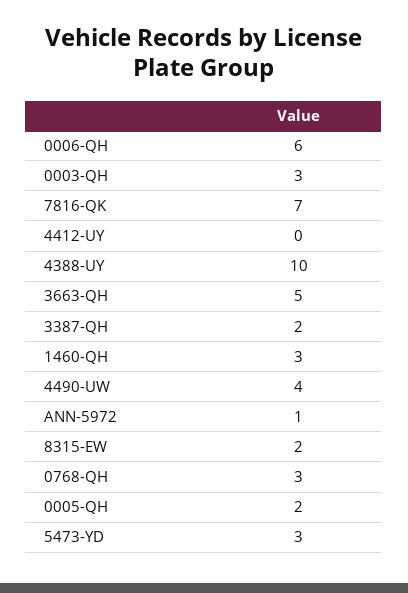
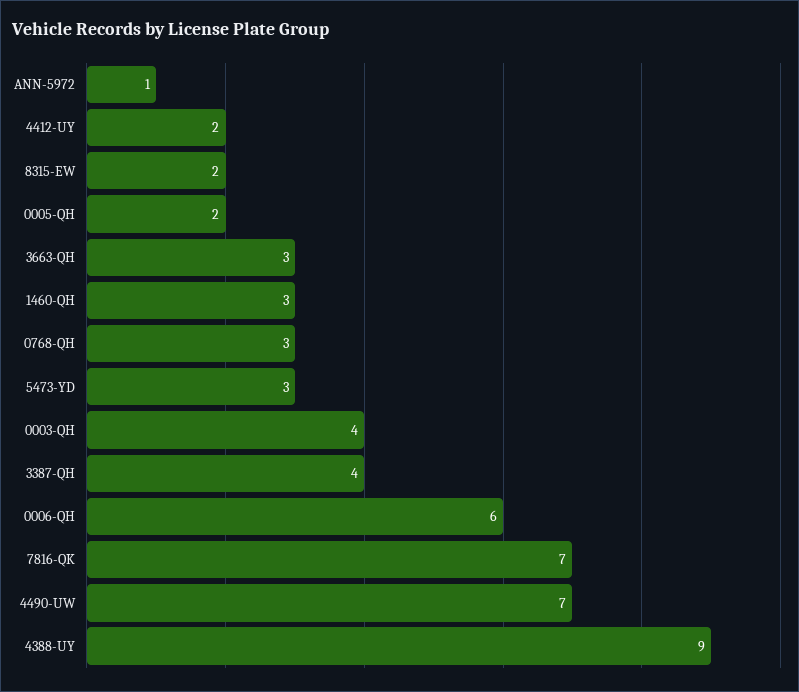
  {
    "0006-QH": 6,
-   "0003-QH": 3,
+   "0003-QH": 4,
    "7816-QK": 7,
-   "4412-UY": 0,
+   "4412-UY": 2,
-   "4388-UY": 10,
+   "4388-UY": 9,
-   "3663-QH": 5,
+   "3663-QH": 3,
-   "3387-QH": 2,
+   "3387-QH": 4,
    "1460-QH": 3,
-   "4490-UW": 4,
+   "4490-UW": 7,
    "ANN-5972": 1,
    "8315-EW": 2,
    "0768-QH": 3,
    "0005-QH": 2,
    "5473-YD": 3
  }

